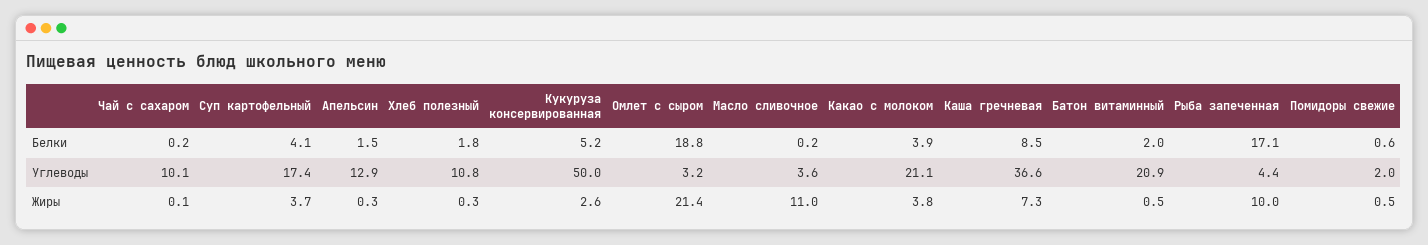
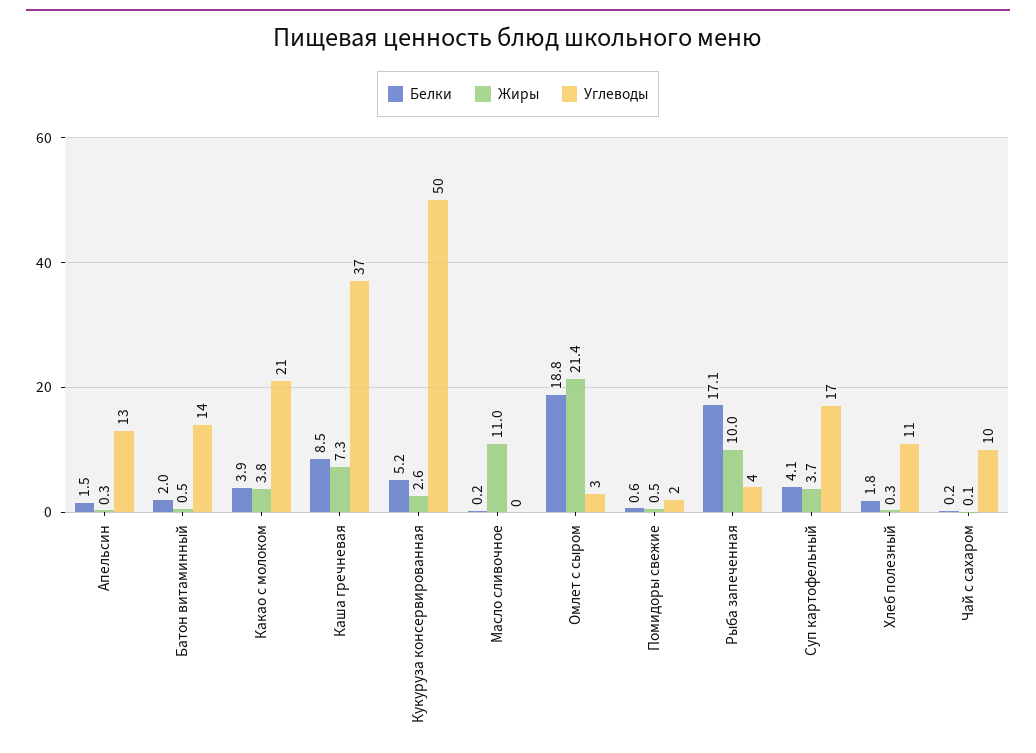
  {
    "Белки": {
      "Чай с сахаром": 0.2,
      "Суп картофельный": 4.1,
      "Апельсин": 1.5,
      "Хлеб полезный": 1.8,
      "Кукуруза консервированная": 5.2,
      "Омлет с сыром": 18.8,
      "Масло сливочное": 0.2,
      "Какао с молоком": 3.9,
      "Каша гречневая": 8.5,
      "Батон витаминный": 2,
      "Рыба запеченная": 17.1,
      "Помидоры свежие": 0.6
    },
    "Углеводы": {
      "Чай с сахаром": 10.1,
      "Суп картофельный": 17.4,
      "Апельсин": 12.9,
      "Хлеб полезный": 10.8,
      "Кукуруза консервированная": 50,
      "Омлет с сыром": 3.2,
-     "Масло сливочное": 3.6,
+     "Масло сливочное": 0,
      "Какао с молоком": 21.1,
      "Каша гречневая": 36.6,
-     "Батон витаминный": 20.9,
+     "Батон витаминный": 14,
      "Рыба запеченная": 4.4,
      "Помидоры свежие": 2
    },
    "Жиры": {
      "Чай с сахаром": 0.1,
      "Суп картофельный": 3.7,
      "Апельсин": 0.3,
      "Хлеб полезный": 0.3,
      "Кукуруза консервированная": 2.6,
      "Омлет с сыром": 21.4,
      "Масло сливочное": 11,
      "Какао с молоком": 3.8,
      "Каша гречневая": 7.3,
      "Батон витаминный": 0.5,
      "Рыба запеченная": 10,
      "Помидоры свежие": 0.5
    }
  }

